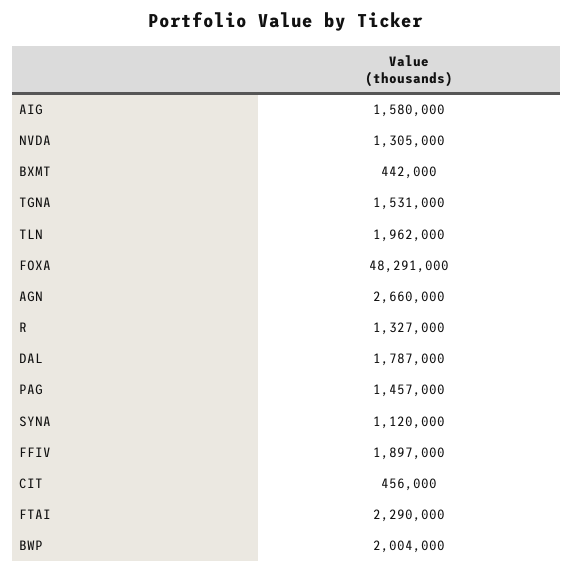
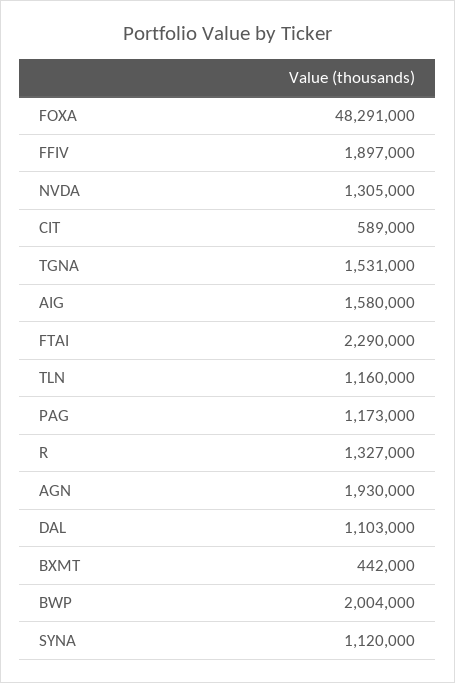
  {
    "AIG": 1580000,
    "NVDA": 1305000,
    "BXMT": 442000,
    "TGNA": 1531000,
-   "TLN": 1962000,
+   "TLN": 1160000,
    "FOXA": 48291000,
-   "AGN": 2660000,
+   "AGN": 1930000,
    "R": 1327000,
-   "DAL": 1787000,
+   "DAL": 1103000,
-   "PAG": 1457000,
+   "PAG": 1173000,
    "SYNA": 1120000,
    "FFIV": 1897000,
-   "CIT": 456000,
+   "CIT": 589000,
    "FTAI": 2290000,
    "BWP": 2004000
  }

